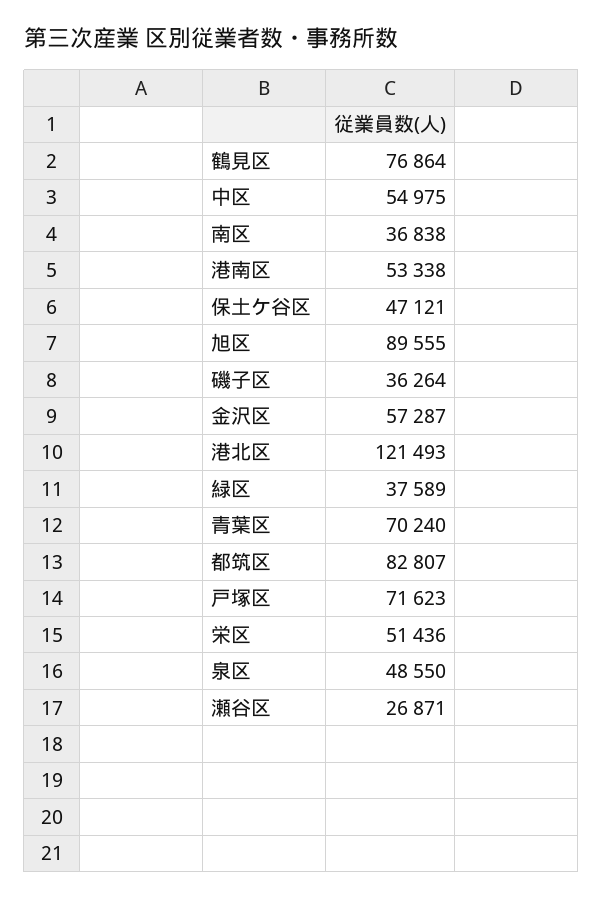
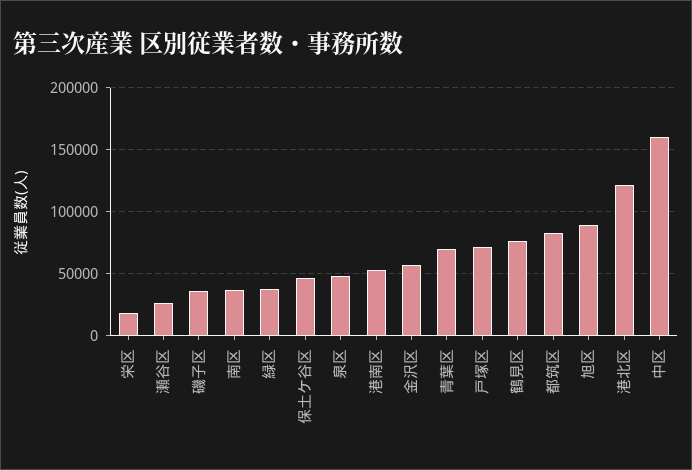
  {
    "鶴見区": 76864,
-   "中区": 54975,
+   "中区": 160000,
    "南区": 36838,
    "港南区": 53338,
    "保土ケ谷区": 47121,
    "旭区": 89555,
    "磯子区": 36264,
    "金沢区": 57287,
    "港北区": 121493,
    "緑区": 37589,
    "青葉区": 70240,
    "都筑区": 82807,
    "戸塚区": 71623,
-   "栄区": 51436,
+   "栄区": 20000,
    "泉区": 48550,
    "瀬谷区": 26871
  }

